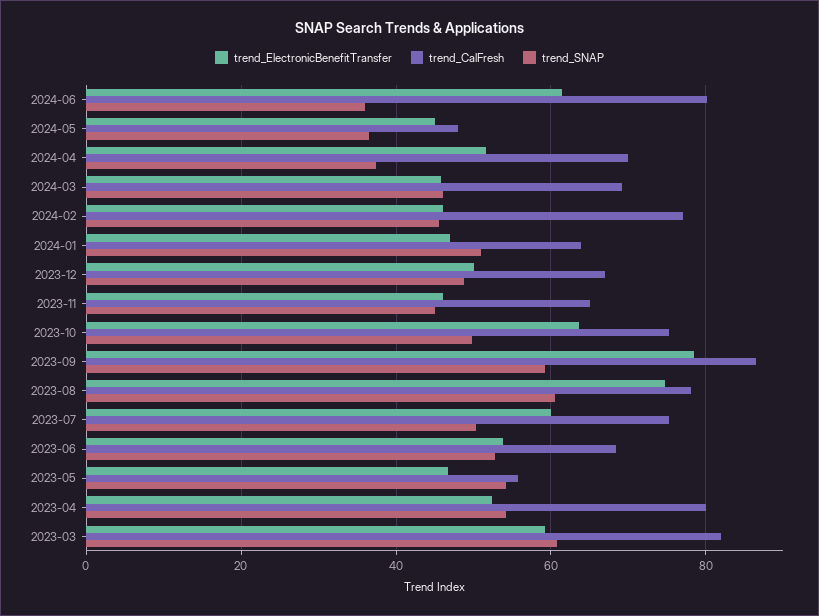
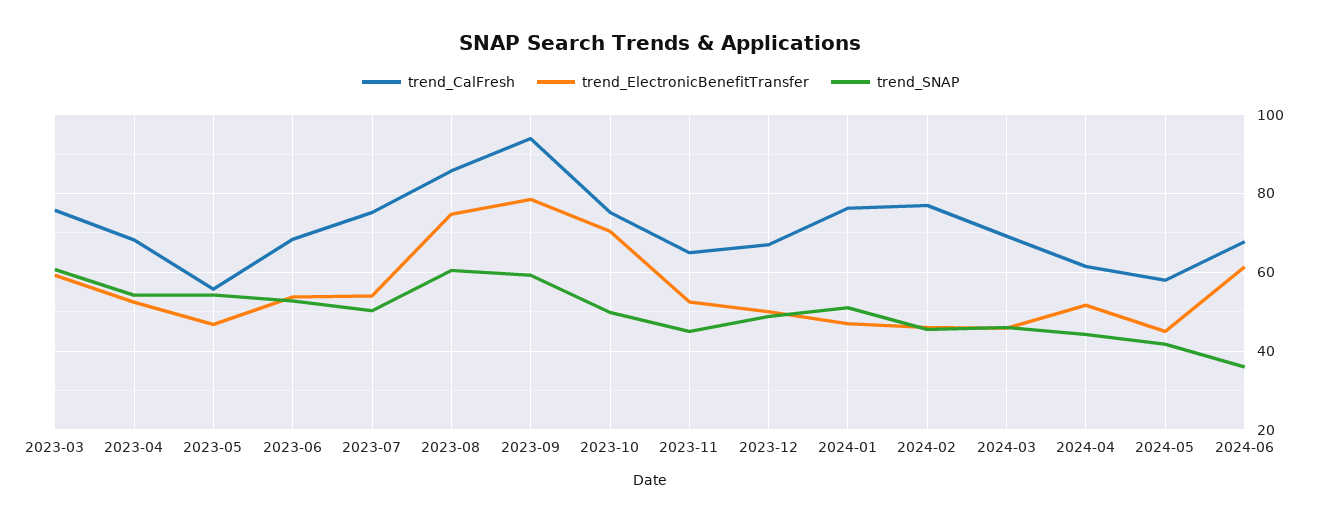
  {
    "trend_ElectronicBenefitTransfer": {
      "2024-06": 62,
      "2024-05": 46,
      "2024-04": 52,
      "2024-03": 46,
      "2024-02": 46,
      "2024-01": 48,
      "2023-12": 50,
-     "2023-11": 46,
+     "2023-11": 52,
-     "2023-10": 64,
+     "2023-10": 70,
      "2023-09": 78,
      "2023-08": 74,
-     "2023-07": 60,
+     "2023-07": 54,
      "2023-06": 54,
      "2023-05": 46,
      "2023-04": 52,
      "2023-03": 60
    },
    "trend_CalFresh": {
-     "2024-06": 80,
+     "2024-06": 68,
-     "2024-05": 48,
+     "2024-05": 58,
-     "2024-04": 70,
+     "2024-04": 62,
      "2024-03": 70,
      "2024-02": 78,
-     "2024-01": 64,
+     "2024-01": 76,
      "2023-12": 68,
      "2023-11": 66,
      "2023-10": 76,
-     "2023-09": 86,
+     "2023-09": 94,
-     "2023-08": 78,
+     "2023-08": 86,
      "2023-07": 76,
      "2023-06": 68,
      "2023-05": 56,
-     "2023-04": 80,
+     "2023-04": 68,
-     "2023-03": 82
+     "2023-03": 76
    },
    "trend_SNAP": {
      "2024-06": 36,
-     "2024-05": 36,
+     "2024-05": 42,
-     "2024-04": 38,
+     "2024-04": 44,
      "2024-03": 46,
      "2024-02": 46,
      "2024-01": 52,
      "2023-12": 48,
      "2023-11": 46,
      "2023-10": 50,
      "2023-09": 60,
      "2023-08": 60,
      "2023-07": 50,
      "2023-06": 52,
      "2023-05": 54,
      "2023-04": 54,
      "2023-03": 60
    }
  }

